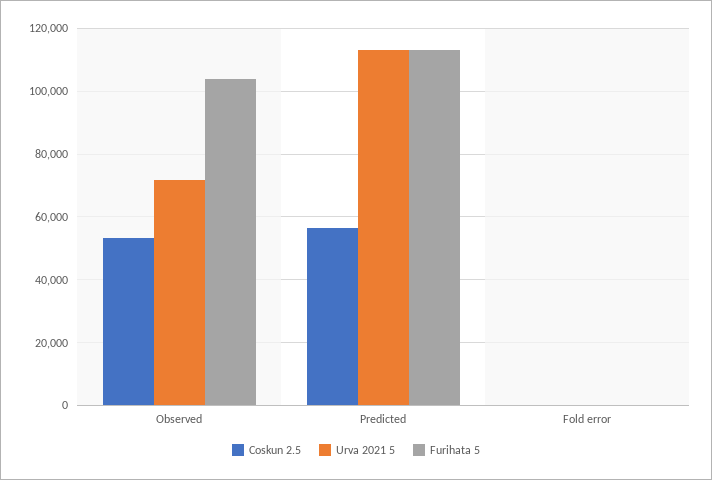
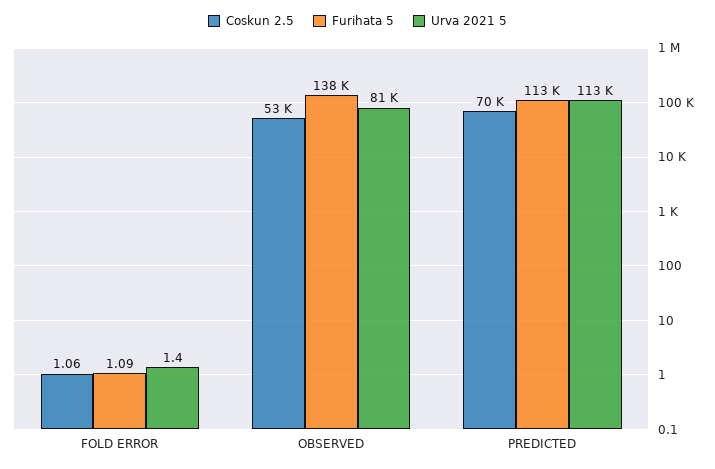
  {
    "Coskun 2.5": {
      "Observed": 53000,
-     "Predicted": 56000,
+     "Predicted": 70000,
      "Fold error": 1.06
    },
    "Urva 2021 5": {
-     "Observed": 72000,
+     "Observed": 81000,
      "Predicted": 113000,
      "Fold error": 1.4
    },
    "Furihata 5": {
-     "Observed": 104000,
+     "Observed": 138000,
      "Predicted": 113000,
      "Fold error": 1.09
    }
  }

